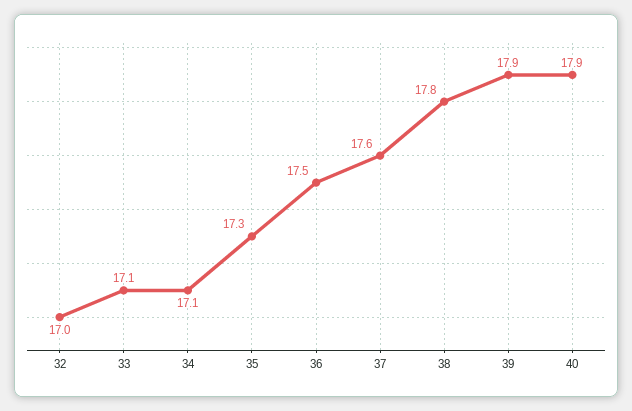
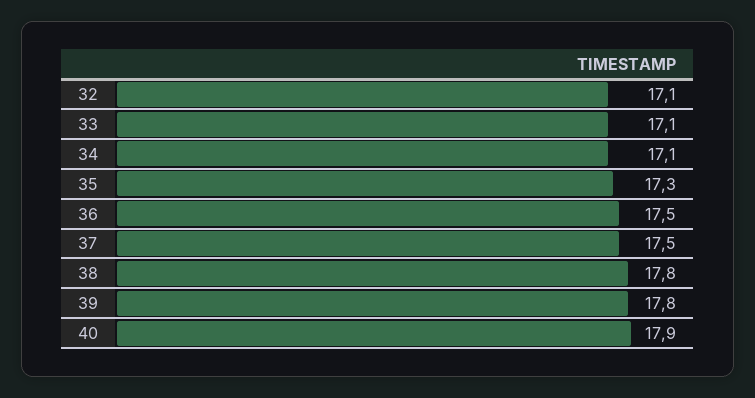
  {
-   "32": 17,
+   "32": 17.1,
    "33": 17.1,
    "34": 17.1,
    "35": 17.3,
    "36": 17.5,
-   "37": 17.6,
+   "37": 17.5,
    "38": 17.8,
-   "39": 17.9,
+   "39": 17.8,
    "40": 17.9
  }

